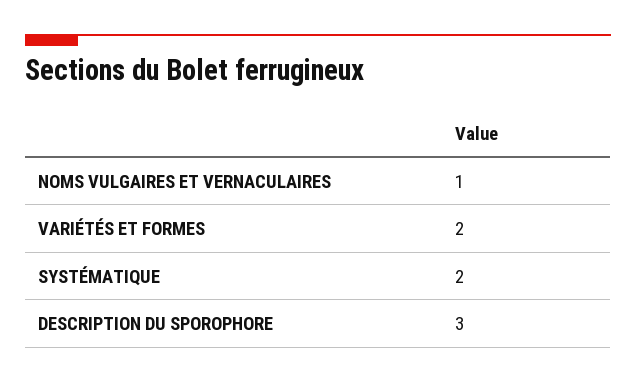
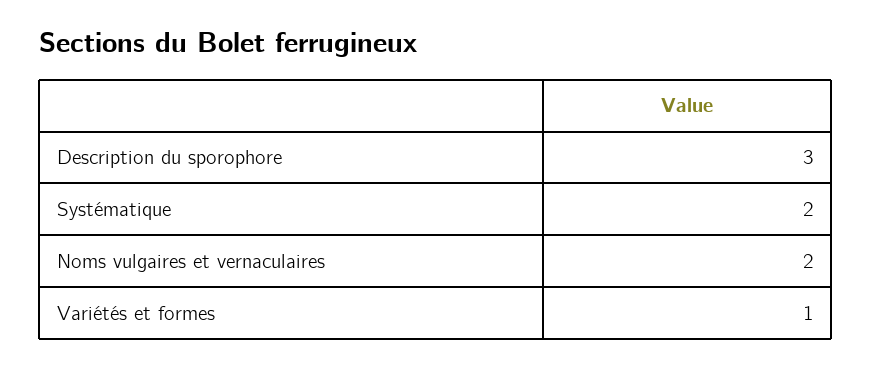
  {
-   "NOMS VULGAIRES ET VERNACULAIRES": 1,
+   "NOMS VULGAIRES ET VERNACULAIRES": 2,
-   "VARIÉTÉS ET FORMES": 2,
+   "VARIÉTÉS ET FORMES": 1,
    "SYSTÉMATIQUE": 2,
    "DESCRIPTION DU SPOROPHORE": 3
  }

